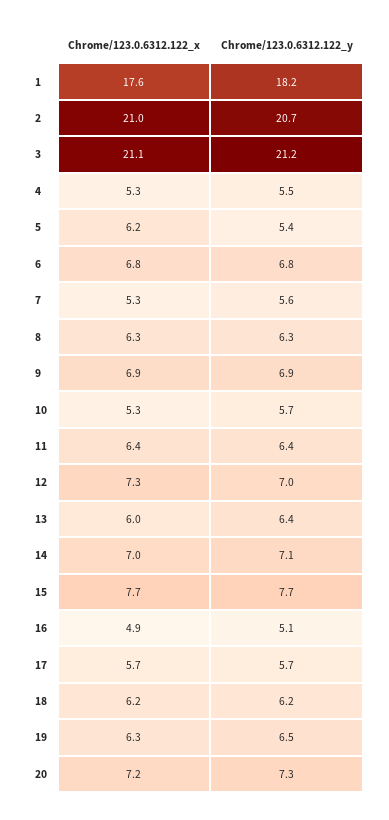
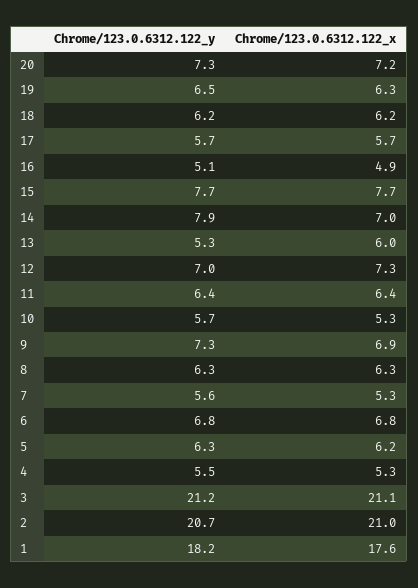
  {
    "Chrome/123.0.6312.122_x": {
      "1": 17.6,
      "2": 21,
      "3": 21.1,
      "4": 5.3,
      "5": 6.2,
      "6": 6.8,
      "7": 5.3,
      "8": 6.3,
      "9": 6.9,
      "10": 5.3,
      "11": 6.4,
      "12": 7.3,
      "13": 6,
      "14": 7,
      "15": 7.7,
      "16": 4.9,
      "17": 5.7,
      "18": 6.2,
      "19": 6.3,
      "20": 7.2
    },
    "Chrome/123.0.6312.122_y": {
      "1": 18.2,
      "2": 20.7,
      "3": 21.2,
      "4": 5.5,
-     "5": 5.4,
+     "5": 6.3,
      "6": 6.8,
      "7": 5.6,
      "8": 6.3,
-     "9": 6.9,
+     "9": 7.3,
      "10": 5.7,
      "11": 6.4,
      "12": 7,
-     "13": 6.4,
+     "13": 5.3,
-     "14": 7.1,
+     "14": 7.9,
      "15": 7.7,
      "16": 5.1,
      "17": 5.7,
      "18": 6.2,
      "19": 6.5,
      "20": 7.3
    }
  }

